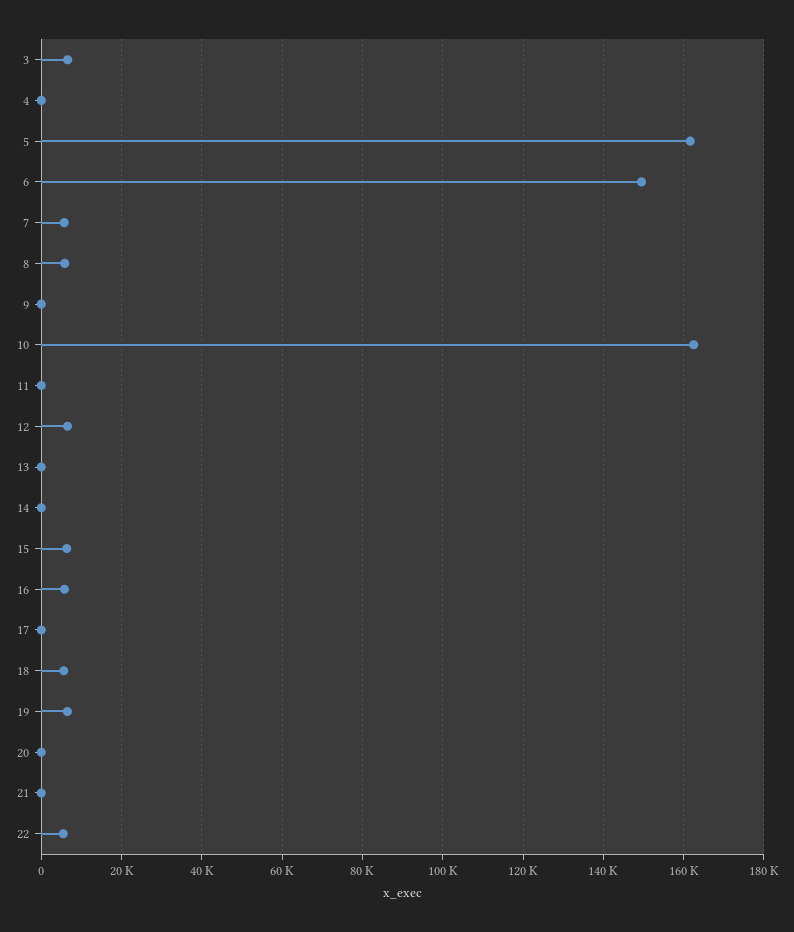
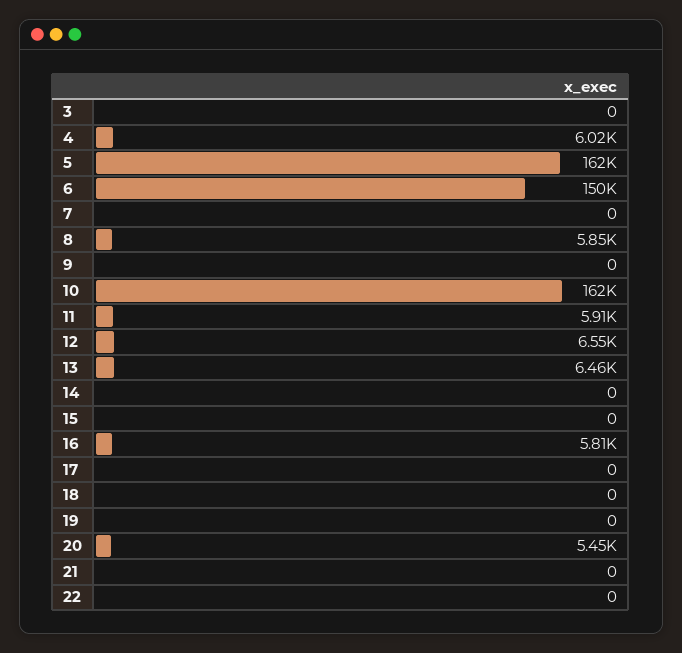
  {
-   "3": 6000,
+   "3": 0,
-   "4": 0,
+   "4": 6020,
    "5": 162000,
    "6": 150000,
-   "7": 6000,
+   "7": 0,
    "8": 5850,
    "9": 0,
    "10": 162000,
-   "11": 0,
+   "11": 5910,
    "12": 6550,
-   "13": 0,
+   "13": 6460,
    "14": 0,
-   "15": 6000,
+   "15": 0,
    "16": 5810,
    "17": 0,
-   "18": 6000,
+   "18": 0,
-   "19": 6000,
+   "19": 0,
-   "20": 0,
+   "20": 5450,
    "21": 0,
-   "22": 6000
+   "22": 0
  }

